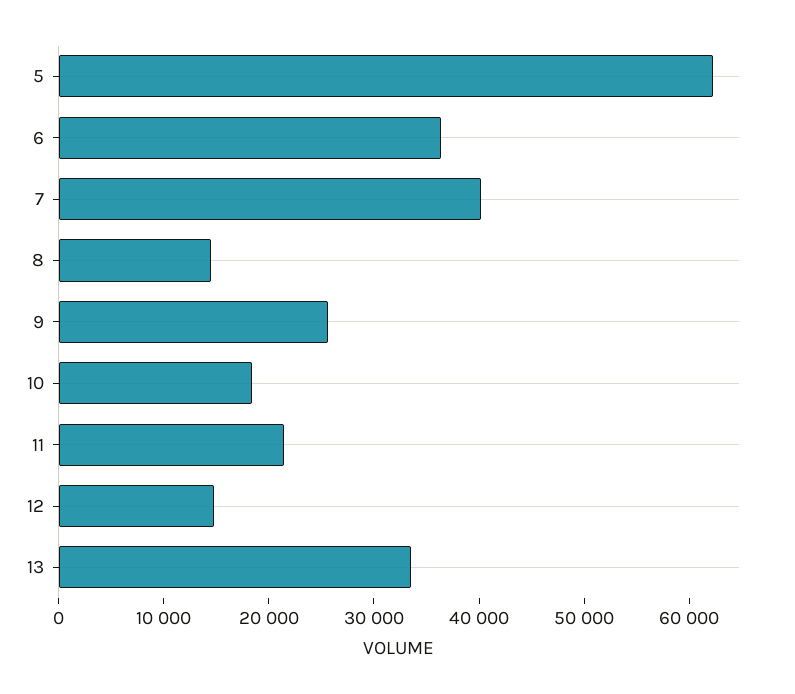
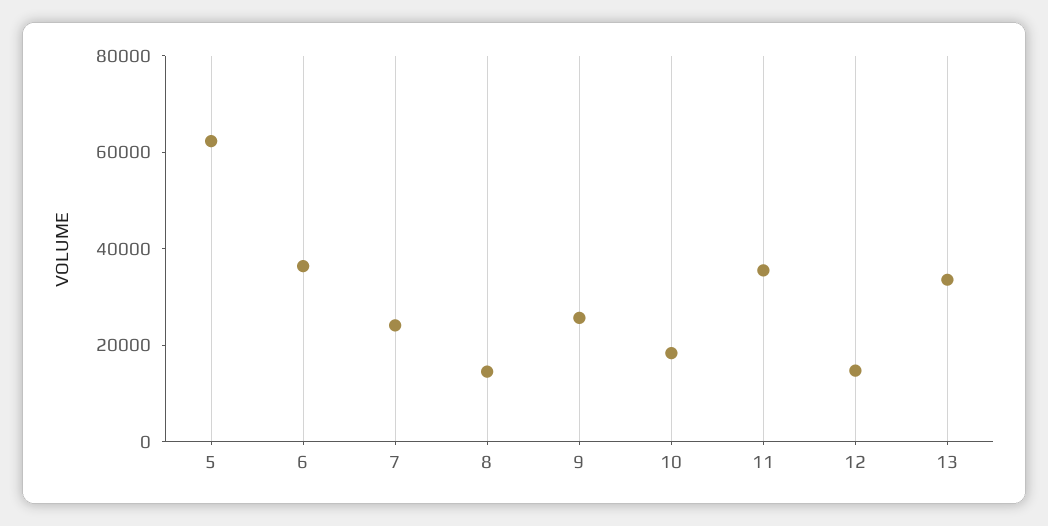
  {
    "5": 62000,
    "6": 36000,
-   "7": 40000,
+   "7": 25000,
    "8": 14000,
    "9": 26000,
    "10": 18000,
-   "11": 22000,
+   "11": 35000,
    "12": 14000,
    "13": 34000
  }

